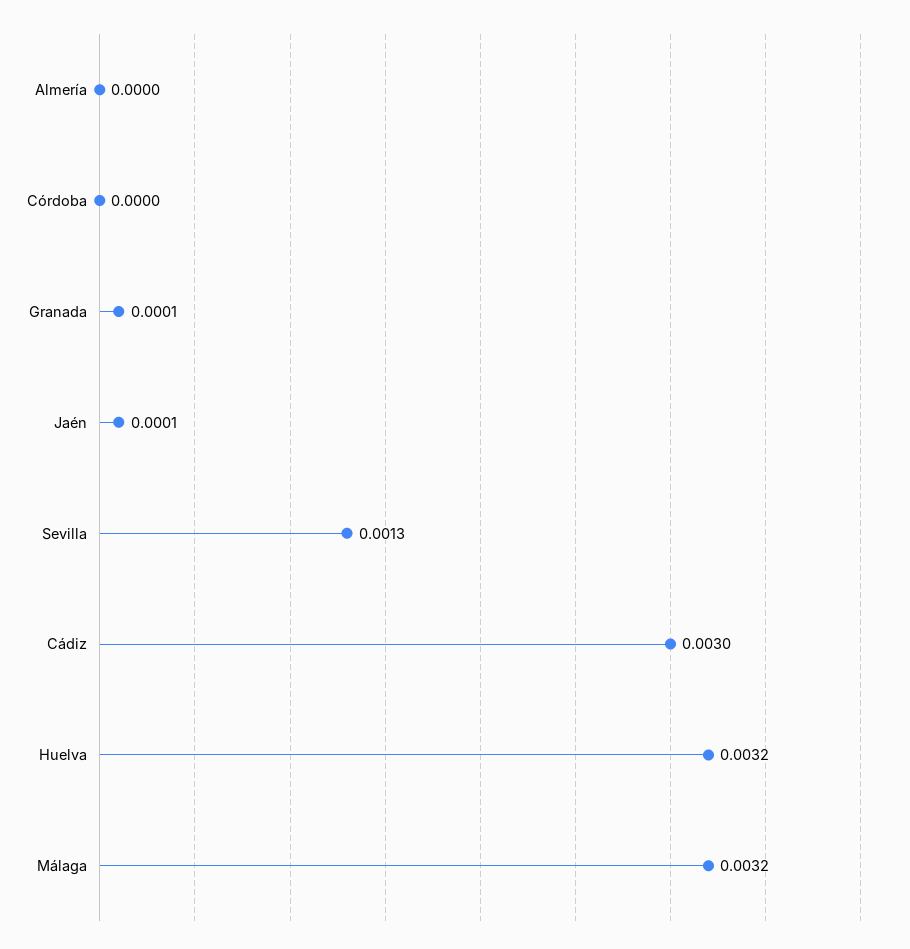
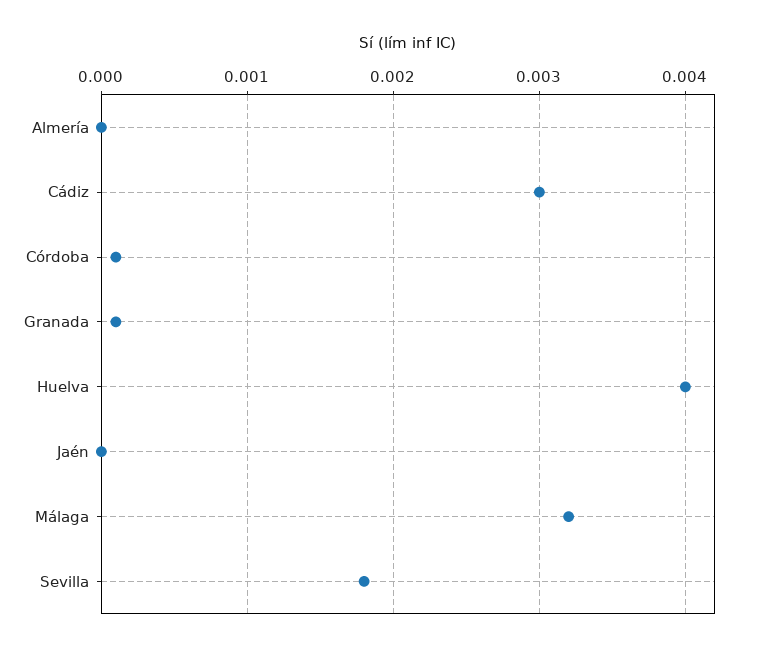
  {
    "Almería": 0,
-   "Córdoba": 0,
+   "Córdoba": 0.0001,
    "Granada": 0.0001,
-   "Jaén": 0.0001,
+   "Jaén": 0,
-   "Sevilla": 0.0013,
+   "Sevilla": 0.0018,
    "Cádiz": 0.003,
-   "Huelva": 0.0032,
+   "Huelva": 0.004,
    "Málaga": 0.0032
  }

